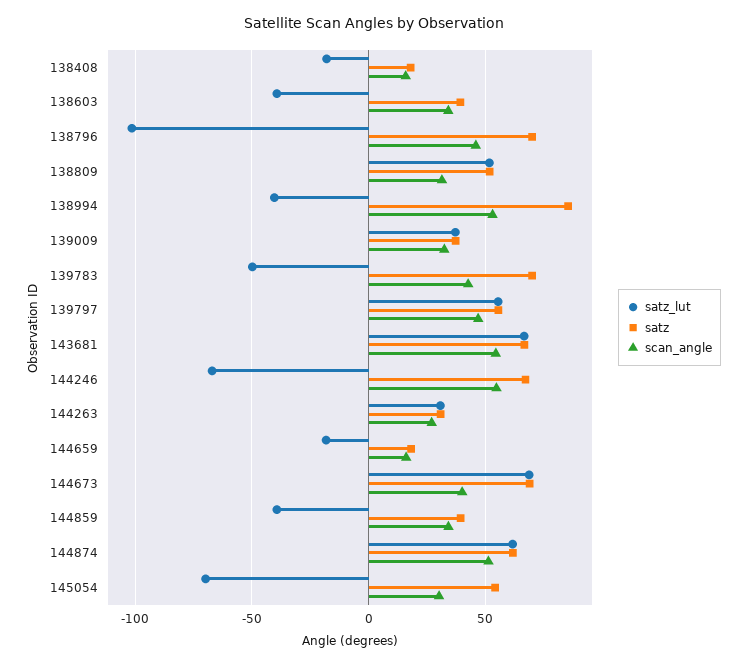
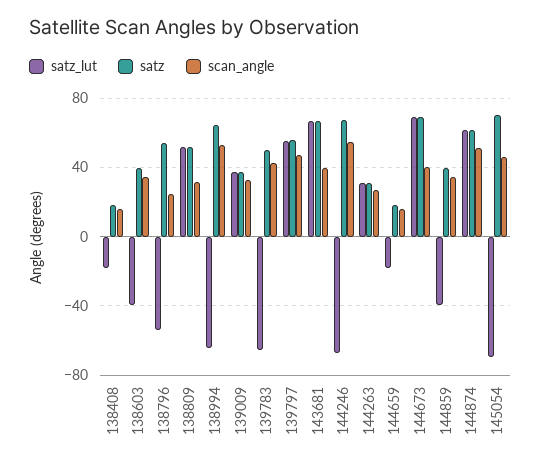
  {
    "satz_lut": {
      "138408": -20,
      "138603": -40,
-     "138796": -100,
+     "138796": -55,
      "138809": 50,
-     "138994": -40,
+     "138994": -65,
      "139009": 35,
-     "139783": -50,
+     "139783": -65,
      "139797": 55,
      "143681": 65,
      "144246": -65,
      "144263": 30,
      "144659": -20,
      "144673": 70,
      "144859": -40,
      "144874": 60,
      "145054": -70
    },
    "satz": {
      "138408": 20,
      "138603": 40,
-     "138796": 70,
+     "138796": 55,
      "138809": 50,
-     "138994": 85,
+     "138994": 65,
      "139009": 35,
-     "139783": 70,
+     "139783": 50,
      "139797": 55,
      "143681": 65,
      "144246": 65,
      "144263": 30,
      "144659": 20,
      "144673": 70,
      "144859": 40,
      "144874": 60,
-     "145054": 55
+     "145054": 70
    },
    "scan_angle": {
      "138408": 15,
      "138603": 35,
-     "138796": 45,
+     "138796": 25,
      "138809": 30,
      "138994": 55,
      "139009": 30,
      "139783": 45,
      "139797": 45,
-     "143681": 55,
+     "143681": 40,
      "144246": 55,
      "144263": 25,
      "144659": 15,
      "144673": 40,
      "144859": 35,
      "144874": 50,
-     "145054": 30
+     "145054": 45
    }
  }

